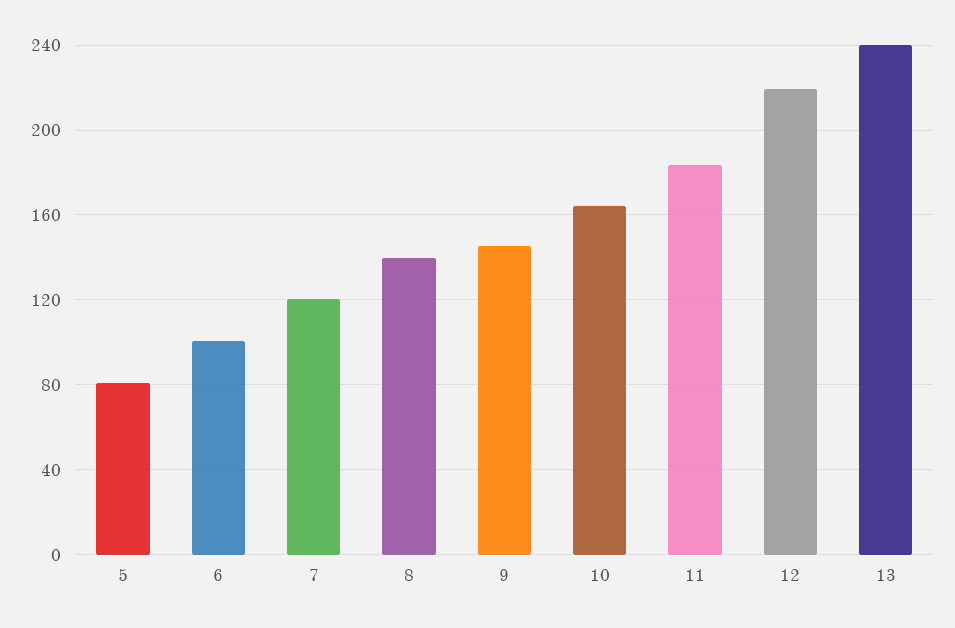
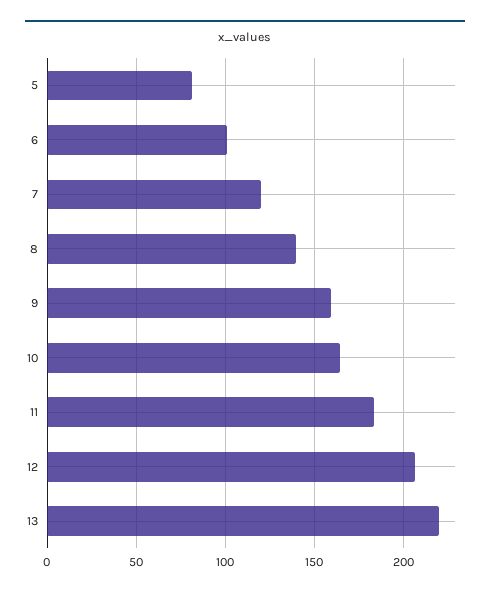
  {
    "5": 80,
    "6": 100,
    "7": 120,
    "8": 140,
-   "9": 145,
+   "9": 160,
    "10": 165,
    "11": 185,
-   "12": 220,
+   "12": 205,
-   "13": 240
+   "13": 220
  }

